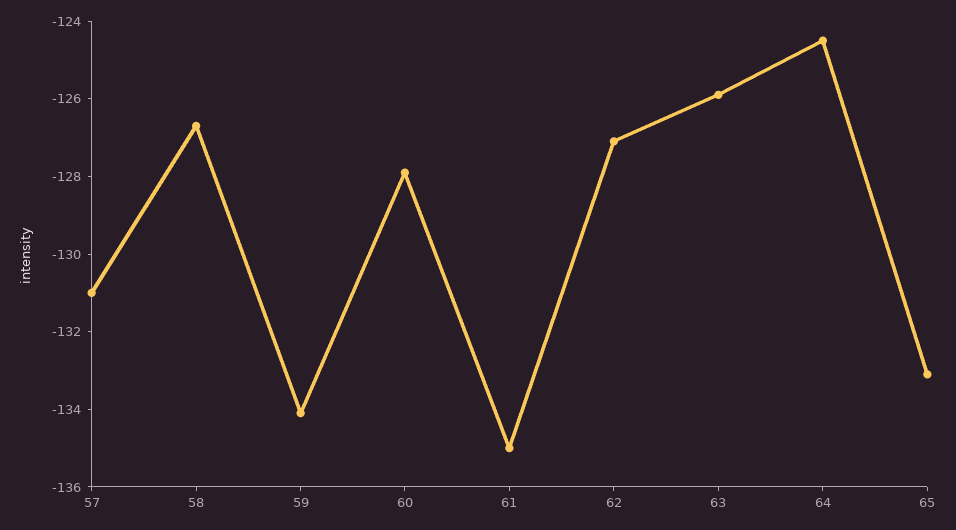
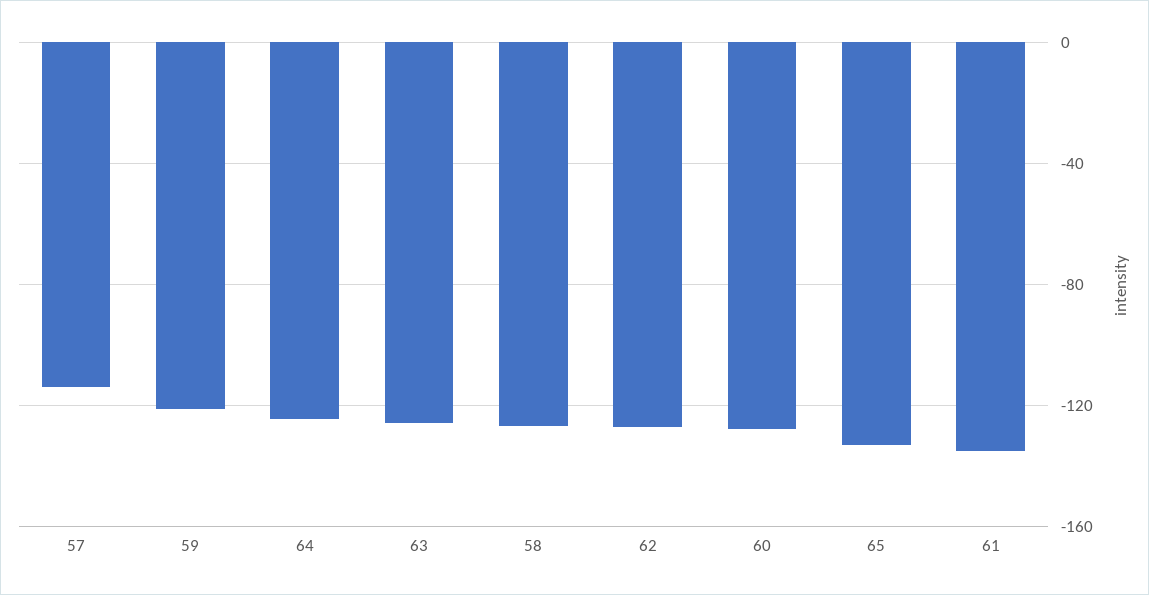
  {
-   "57": -131,
+   "57": -115,
    "58": -126.5,
-   "59": -134,
+   "59": -120,
    "60": -128,
    "61": -135,
    "62": -127,
    "63": -126,
    "64": -124.5,
    "65": -133
  }

